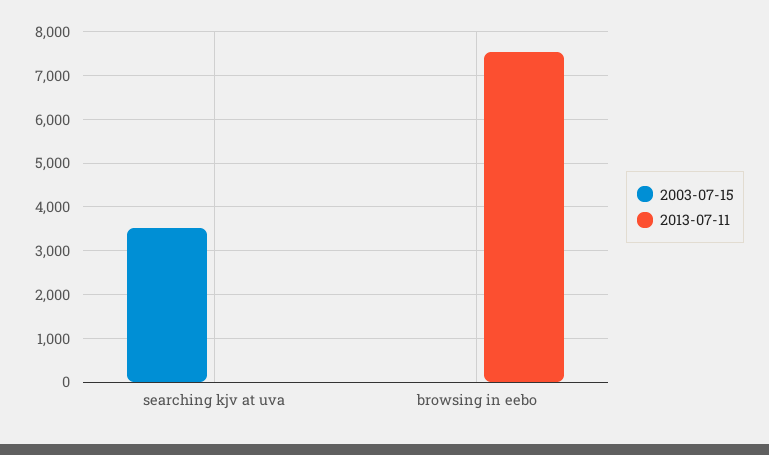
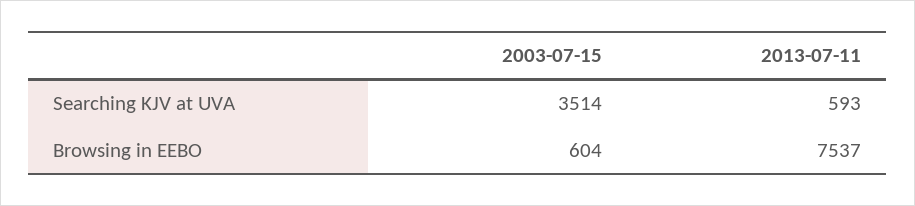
  {
    "2003-07-15": {
      "searching kjv at uva": 3514,
-     "browsing in eebo": 0
+     "browsing in eebo": 604
    },
    "2013-07-11": {
-     "searching kjv at uva": 0,
+     "searching kjv at uva": 593,
      "browsing in eebo": 7537
    }
  }

